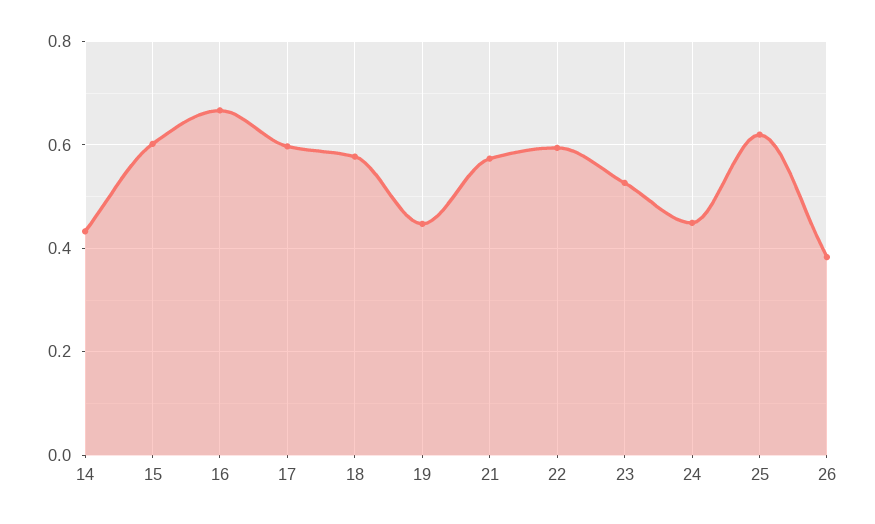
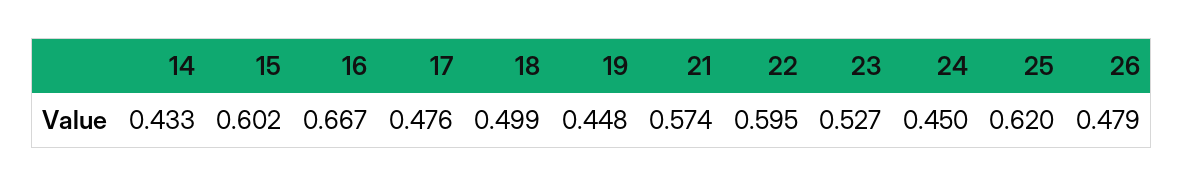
  {
    "14": 0.433,
    "15": 0.602,
    "16": 0.667,
-   "17": 0.6,
+   "17": 0.476,
-   "18": 0.58,
+   "18": 0.499,
    "19": 0.448,
    "21": 0.574,
    "22": 0.595,
    "23": 0.527,
    "24": 0.45,
    "25": 0.62,
-   "26": 0.38
+   "26": 0.479
  }

